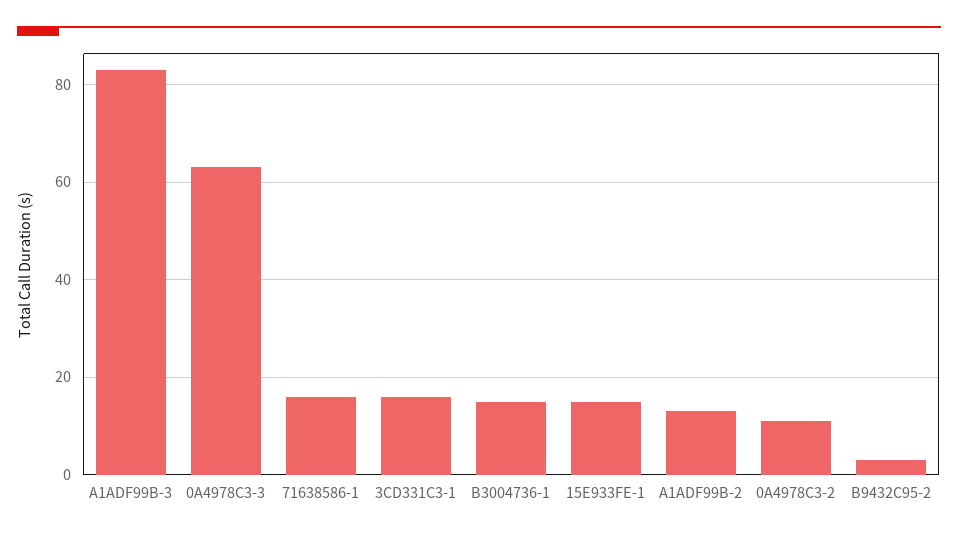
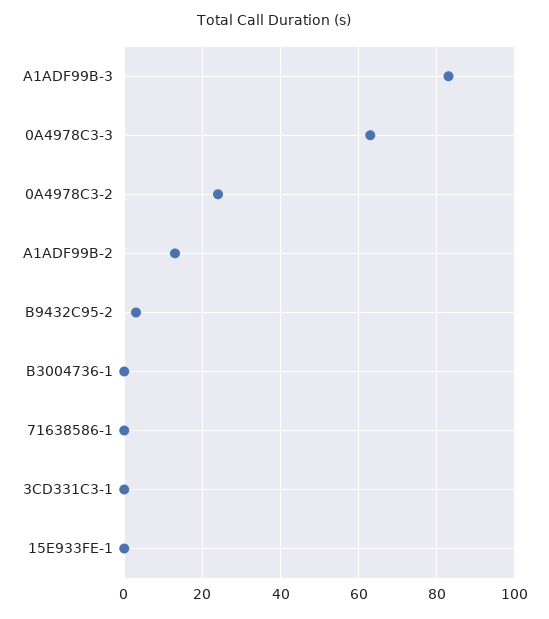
  {
    "A1ADF99B-3": 85,
    "0A4978C3-3": 65,
-   "71638586-1": 15,
+   "71638586-1": 0,
-   "3CD331C3-1": 15,
+   "3CD331C3-1": 0,
-   "B3004736-1": 15,
+   "B3004736-1": 0,
-   "15E933FE-1": 15,
+   "15E933FE-1": 0,
    "A1ADF99B-2": 15,
-   "0A4978C3-2": 10,
+   "0A4978C3-2": 25,
    "B9432C95-2": 5
  }

